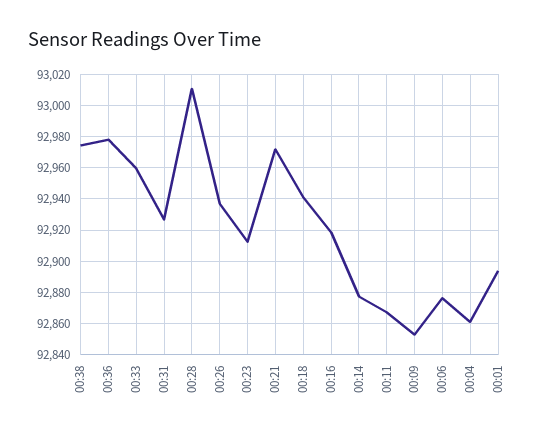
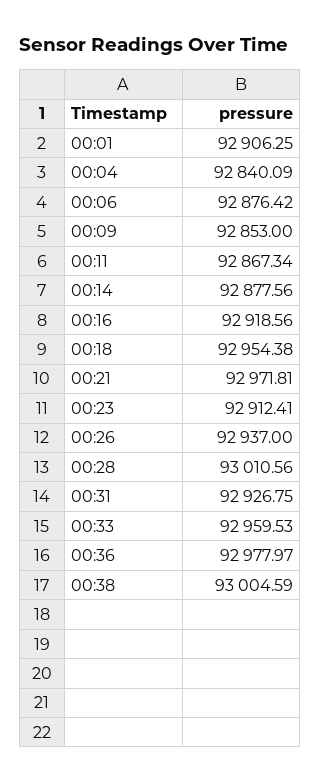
  {
-   "00:38": 92975,
+   "00:38": 93004.59,
    "00:36": 92977.97,
    "00:33": 92959.53,
    "00:31": 92926.75,
    "00:28": 93010.56,
    "00:26": 92937,
    "00:23": 92912.41,
    "00:21": 92971.81,
-   "00:18": 92940,
+   "00:18": 92954.38,
    "00:16": 92918.56,
    "00:14": 92877.56,
    "00:11": 92867.34,
    "00:09": 92853,
    "00:06": 92876.42,
-   "00:04": 92860,
+   "00:04": 92840.09,
-   "00:01": 92895
+   "00:01": 92906.25
  }

